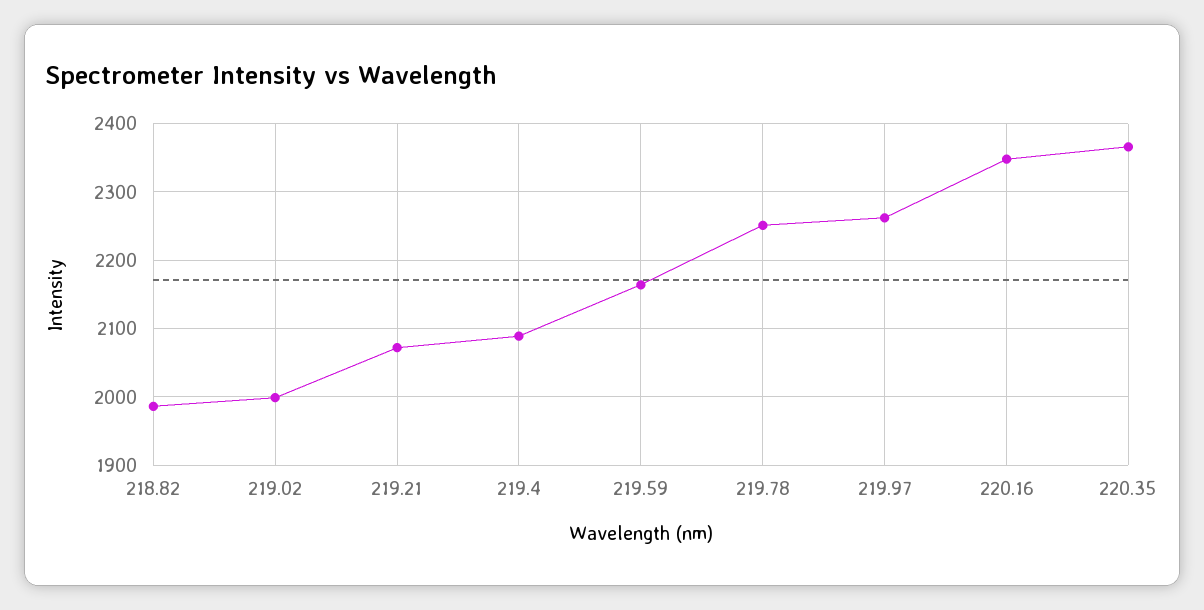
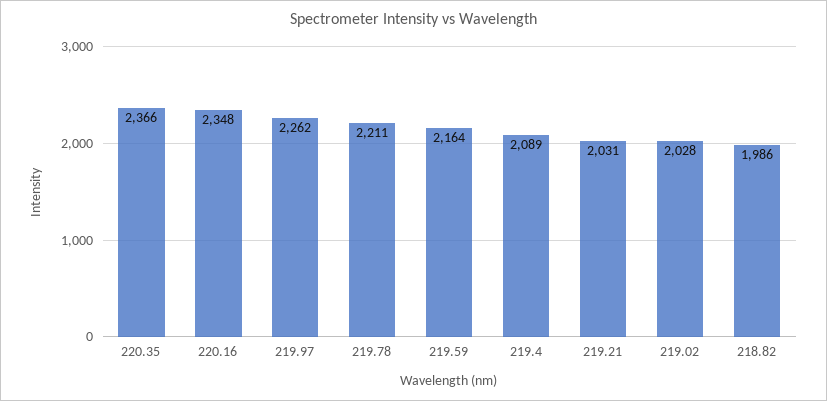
  {
    "218.82": 1986,
-   "219.02": 2000,
+   "219.02": 2028,
-   "219.21": 2070,
+   "219.21": 2031,
    "219.4": 2089,
    "219.59": 2164,
-   "219.78": 2250,
+   "219.78": 2211,
    "219.97": 2262,
    "220.16": 2348,
    "220.35": 2366
  }

